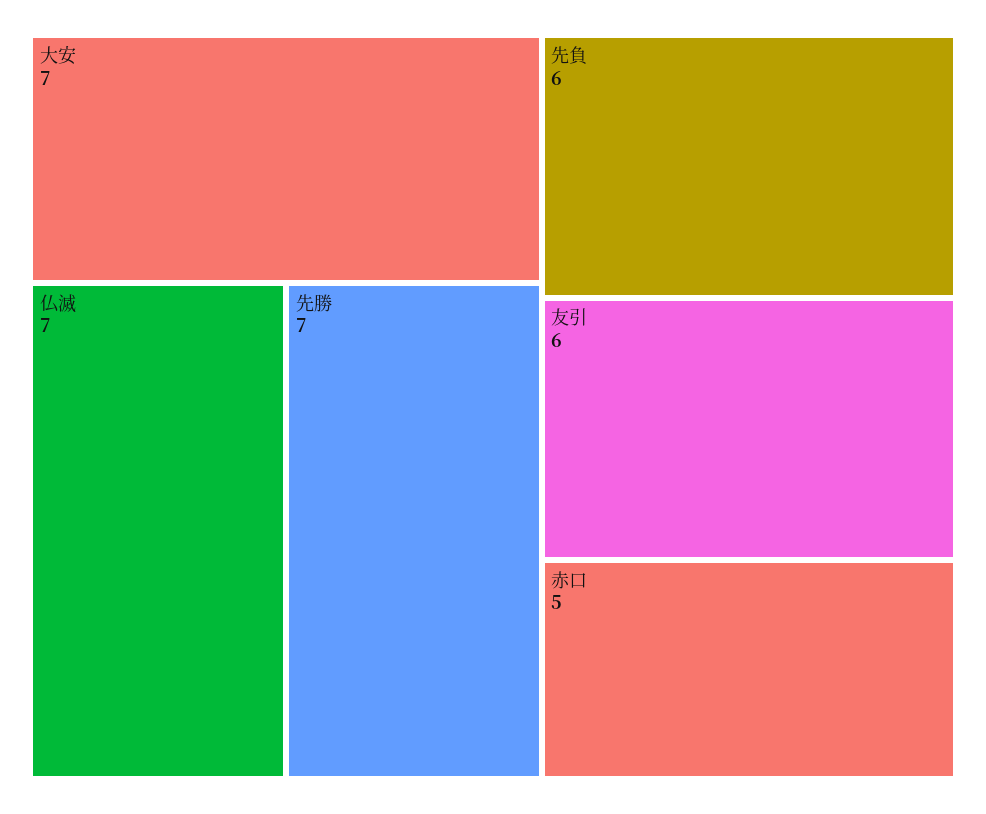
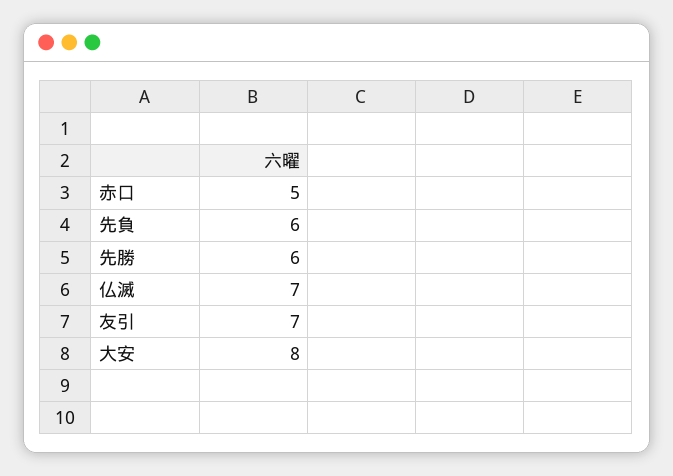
  {
-   "大安": 7,
+   "大安": 8,
    "仏滅": 7,
-   "先勝": 7,
+   "先勝": 6,
    "先負": 6,
-   "友引": 6,
+   "友引": 7,
    "赤口": 5
  }

